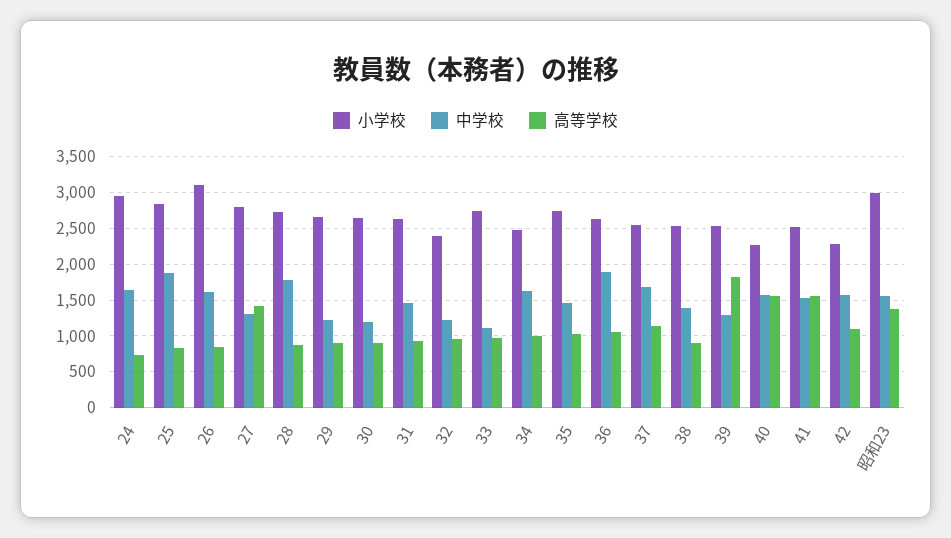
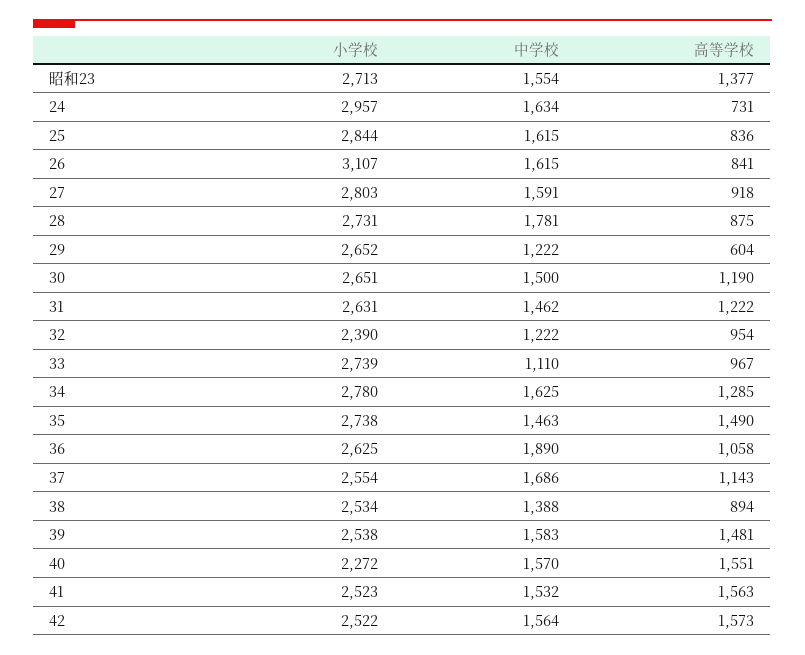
  {
    "小学校": {
      "24": 2957,
      "25": 2844,
      "26": 3107,
      "27": 2803,
      "28": 2731,
      "29": 2652,
      "30": 2651,
      "31": 2631,
      "32": 2390,
      "33": 2739,
-     "34": 2500,
+     "34": 2780,
      "35": 2738,
      "36": 2625,
      "37": 2554,
      "38": 2534,
      "39": 2538,
      "40": 2272,
      "41": 2523,
-     "42": 2300,
+     "42": 2522,
-     "昭和23": 3000
+     "昭和23": 2713
    },
    "中学校": {
      "24": 1634,
-     "25": 1900,
+     "25": 1615,
      "26": 1615,
-     "27": 1300,
+     "27": 1591,
      "28": 1781,
      "29": 1222,
-     "30": 1200,
+     "30": 1500,
      "31": 1462,
      "32": 1222,
      "33": 1110,
      "34": 1625,
      "35": 1463,
      "36": 1890,
      "37": 1686,
      "38": 1388,
-     "39": 1300,
+     "39": 1583,
      "40": 1570,
      "41": 1532,
      "42": 1564,
      "昭和23": 1554
    },
    "高等学校": {
      "24": 731,
      "25": 836,
      "26": 841,
-     "27": 1400,
+     "27": 918,
      "28": 875,
-     "29": 900,
+     "29": 604,
-     "30": 900,
+     "30": 1190,
-     "31": 900,
+     "31": 1222,
      "32": 954,
      "33": 967,
-     "34": 1000,
+     "34": 1285,
-     "35": 1000,
+     "35": 1490,
      "36": 1058,
      "37": 1143,
      "38": 894,
-     "39": 1800,
+     "39": 1481,
      "40": 1551,
      "41": 1563,
-     "42": 1100,
+     "42": 1573,
      "昭和23": 1377
    }
  }

